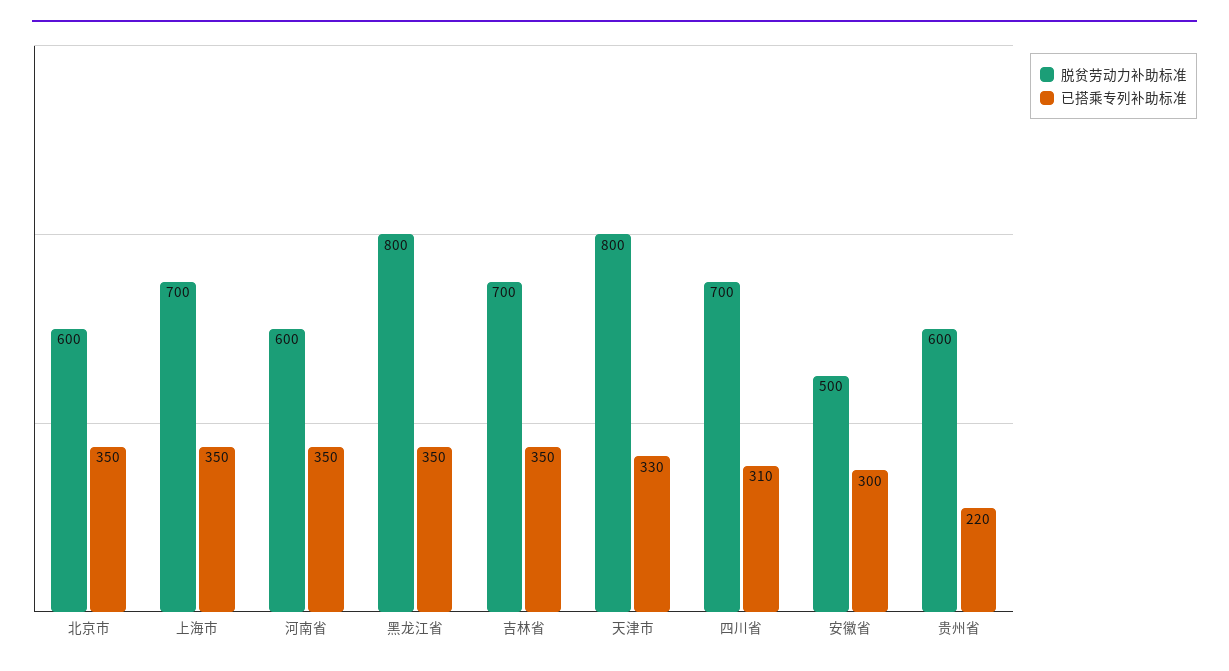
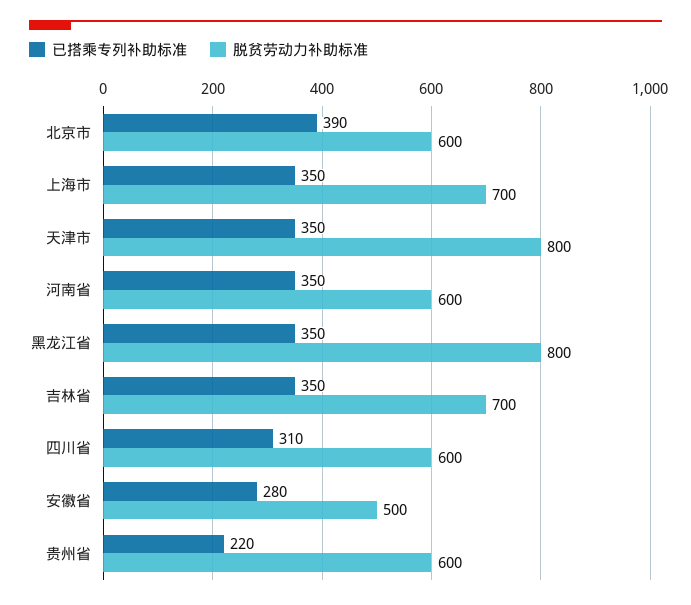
  {
    "脱贫劳动力补助标准": {
      "北京市": 600,
      "上海市": 700,
      "河南省": 600,
      "黑龙江省": 800,
      "吉林省": 700,
      "天津市": 800,
-     "四川省": 700,
+     "四川省": 600,
      "安徽省": 500,
      "贵州省": 600
    },
    "已搭乘专列补助标准": {
-     "北京市": 350,
+     "北京市": 390,
      "上海市": 350,
      "河南省": 350,
      "黑龙江省": 350,
      "吉林省": 350,
-     "天津市": 330,
+     "天津市": 350,
      "四川省": 310,
-     "安徽省": 300,
+     "安徽省": 280,
      "贵州省": 220
    }
  }

